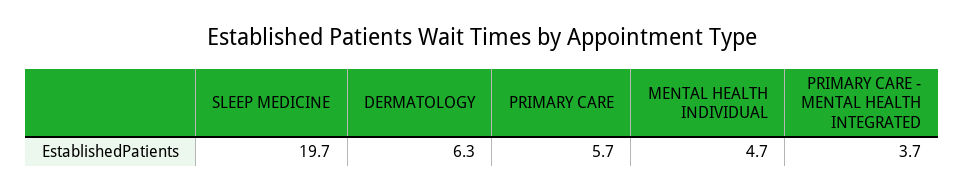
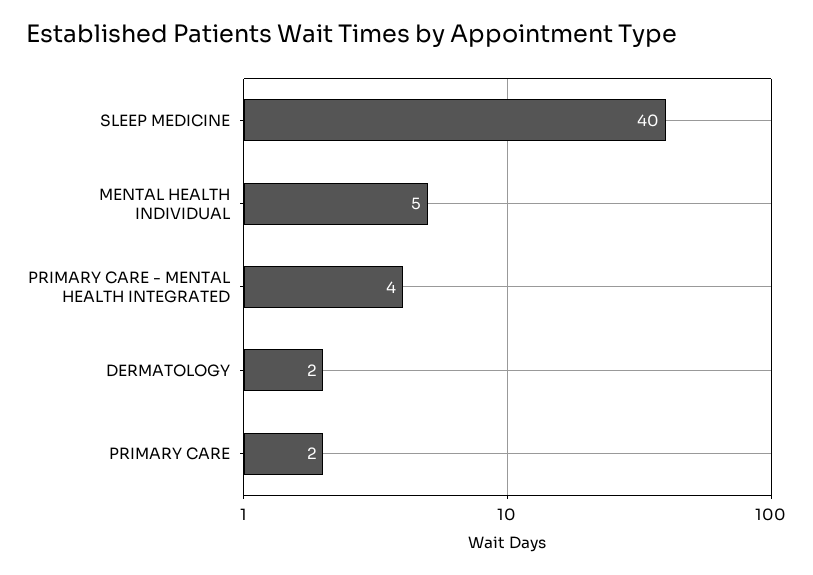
  {
-   "SLEEP MEDICINE": 19.7,
+   "SLEEP MEDICINE": 40,
-   "DERMATOLOGY": 6.3,
+   "DERMATOLOGY": 2,
-   "PRIMARY CARE": 5.7,
+   "PRIMARY CARE": 2,
    "MENTAL HEALTH INDIVIDUAL": 4.7,
    "PRIMARY CARE - MENTAL HEALTH INTEGRATED": 3.7
  }

